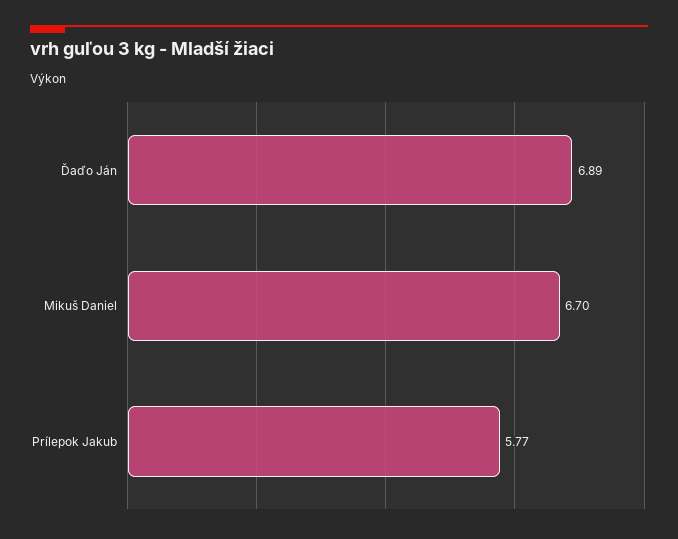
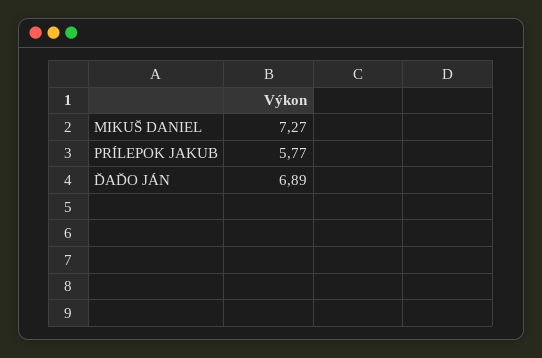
  {
    "Ďaďo Ján": 6.89,
-   "Mikuš Daniel": 6.7,
+   "Mikuš Daniel": 7.27,
    "Prílepok Jakub": 5.77
  }

